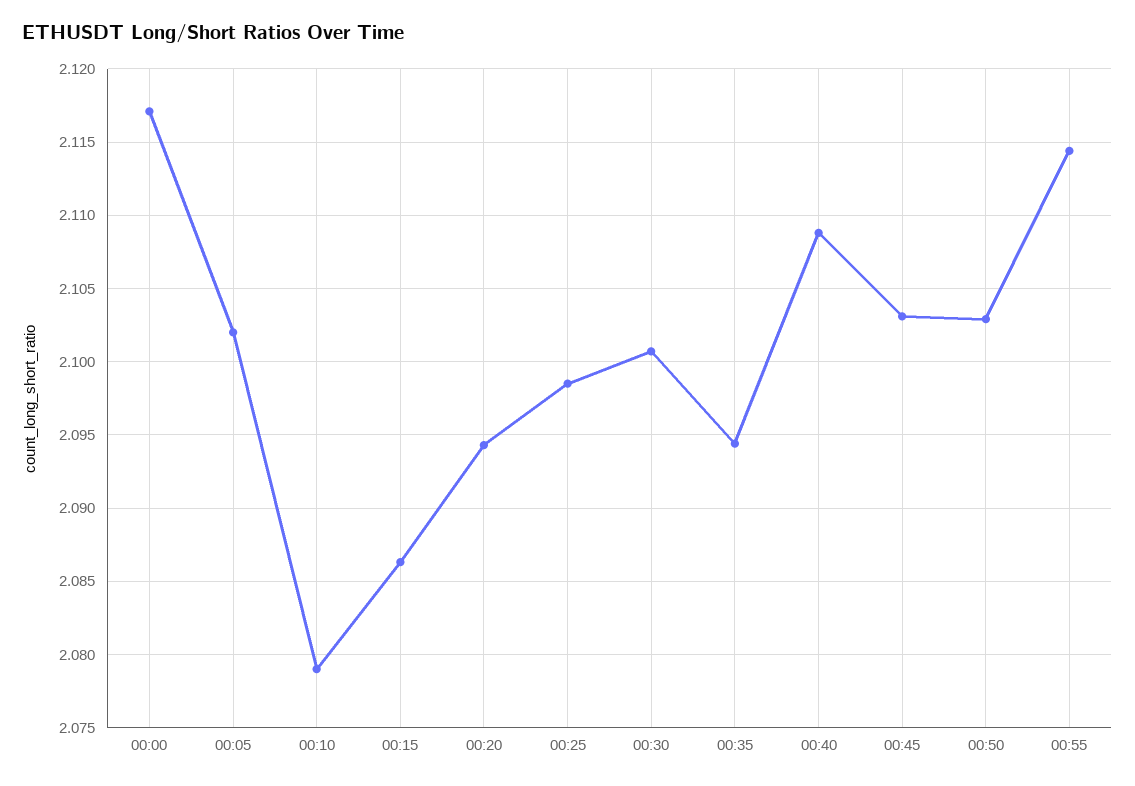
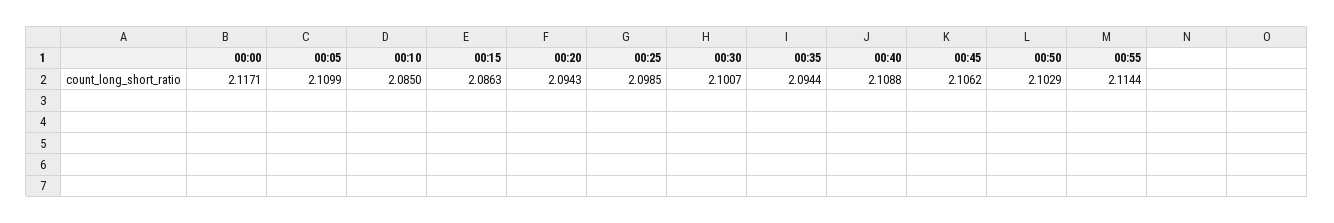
  {
    "00:00": 2.1171,
-   "00:05": 2.102,
+   "00:05": 2.1099,
-   "00:10": 2.079,
+   "00:10": 2.085,
    "00:15": 2.0863,
    "00:20": 2.0943,
    "00:25": 2.0985,
    "00:30": 2.1007,
    "00:35": 2.0944,
    "00:40": 2.1088,
-   "00:45": 2.103,
+   "00:45": 2.1062,
    "00:50": 2.1029,
    "00:55": 2.1144
  }

